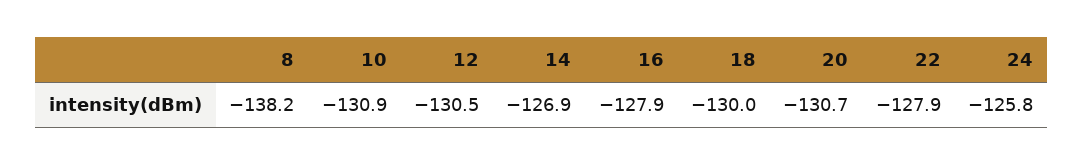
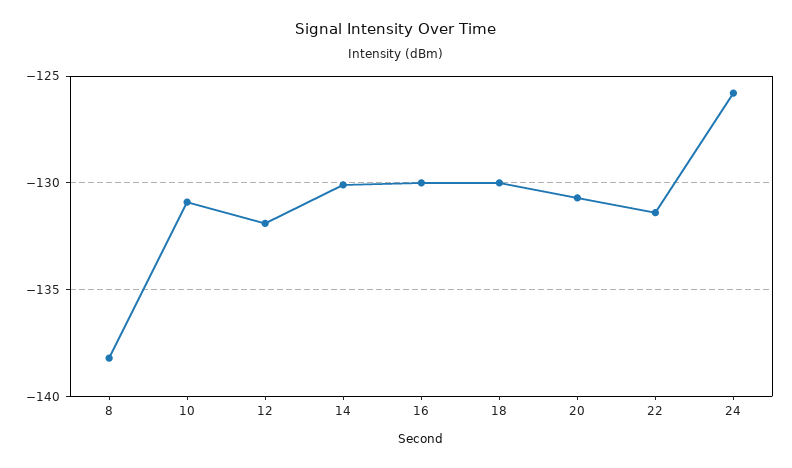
  {
    "8": -138.2,
    "10": -130.9,
-   "12": -130.5,
+   "12": -132,
-   "14": -126.9,
+   "14": -130,
-   "16": -127.9,
+   "16": -130,
    "18": -130,
    "20": -130.7,
-   "22": -127.9,
+   "22": -131.5,
    "24": -125.8
  }

